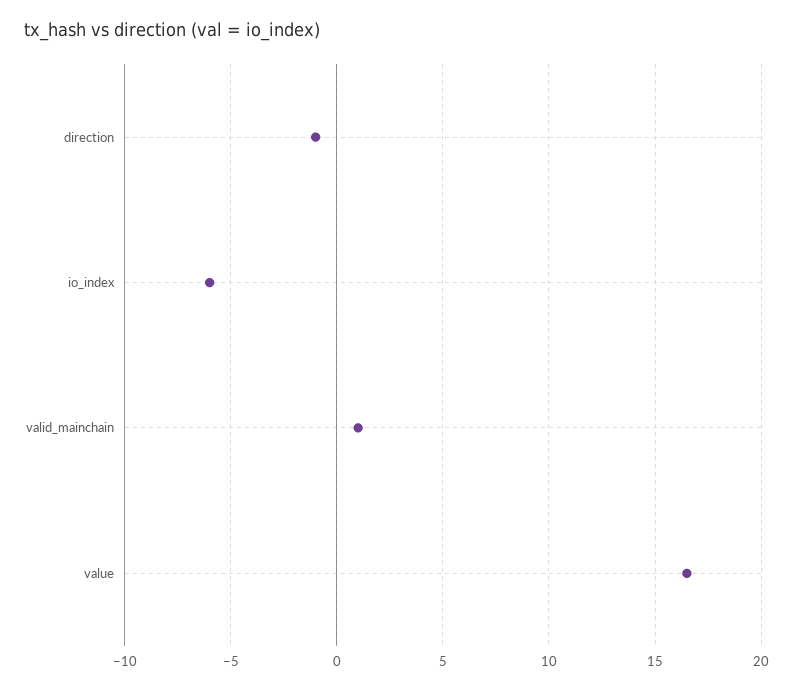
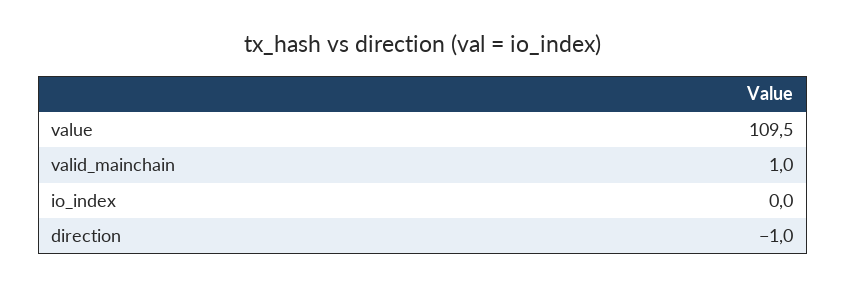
  {
    "direction": -1,
-   "io_index": -6,
+   "io_index": 0,
    "valid_mainchain": 1,
-   "value": 16.5
+   "value": 109.5
  }

